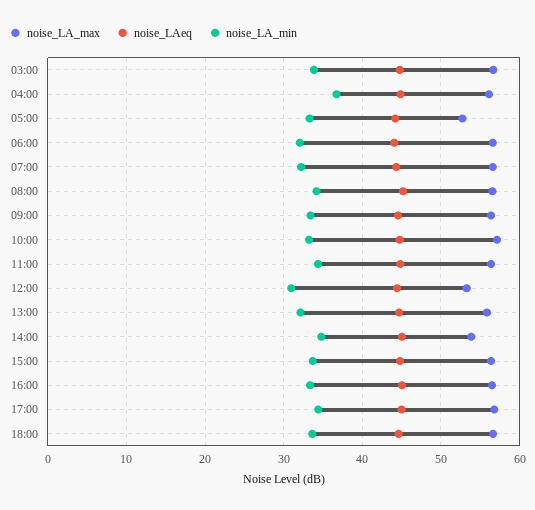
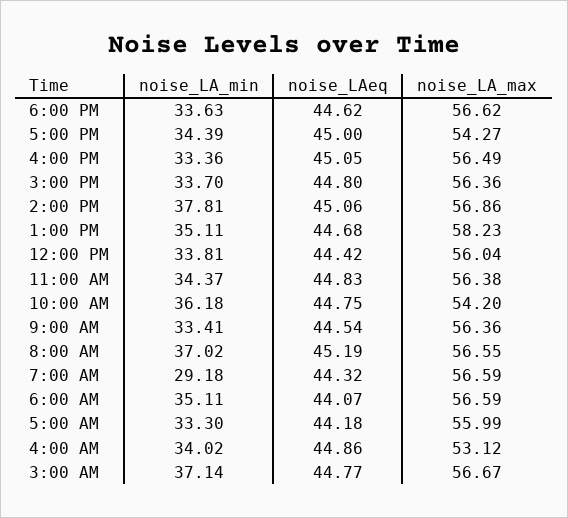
  {
    "noise_LA_max": {
      "03:00": 56.67,
-     "04:00": 56,
+     "04:00": 53.12,
-     "05:00": 53,
+     "05:00": 55.99,
      "06:00": 56.59,
      "07:00": 56.59,
      "08:00": 56.55,
      "09:00": 56.36,
-     "10:00": 57,
+     "10:00": 54.2,
      "11:00": 56.38,
-     "12:00": 53,
+     "12:00": 56.04,
-     "13:00": 56,
+     "13:00": 58.23,
-     "14:00": 54,
+     "14:00": 56.86,
      "15:00": 56.36,
      "16:00": 56.49,
-     "17:00": 57,
+     "17:00": 54.27,
      "18:00": 56.62
    },
    "noise_LAeq": {
      "03:00": 44.77,
      "04:00": 44.86,
      "05:00": 44.18,
      "06:00": 44.07,
      "07:00": 44.32,
      "08:00": 45.19,
      "09:00": 44.54,
      "10:00": 44.75,
      "11:00": 44.83,
      "12:00": 44.42,
      "13:00": 44.68,
      "14:00": 45.06,
      "15:00": 44.8,
      "16:00": 45.05,
      "17:00": 45,
      "18:00": 44.62
    },
    "noise_LA_min": {
-     "03:00": 34,
+     "03:00": 37.14,
-     "04:00": 37,
+     "04:00": 34.02,
      "05:00": 33.3,
-     "06:00": 32,
+     "06:00": 35.11,
-     "07:00": 32,
+     "07:00": 29.18,
-     "08:00": 34,
+     "08:00": 37.02,
      "09:00": 33.41,
-     "10:00": 33,
+     "10:00": 36.18,
      "11:00": 34.37,
-     "12:00": 31,
+     "12:00": 33.81,
-     "13:00": 32,
+     "13:00": 35.11,
-     "14:00": 35,
+     "14:00": 37.81,
      "15:00": 33.7,
      "16:00": 33.36,
      "17:00": 34.39,
      "18:00": 33.63
    }
  }

